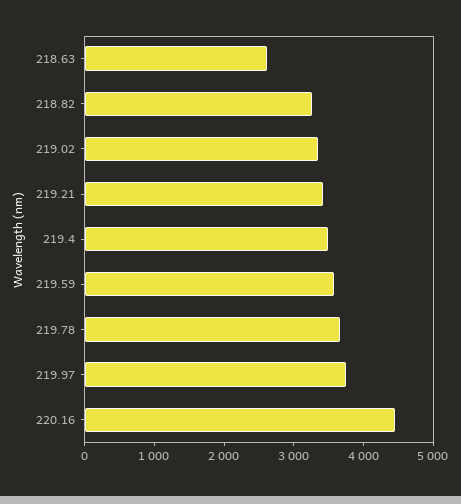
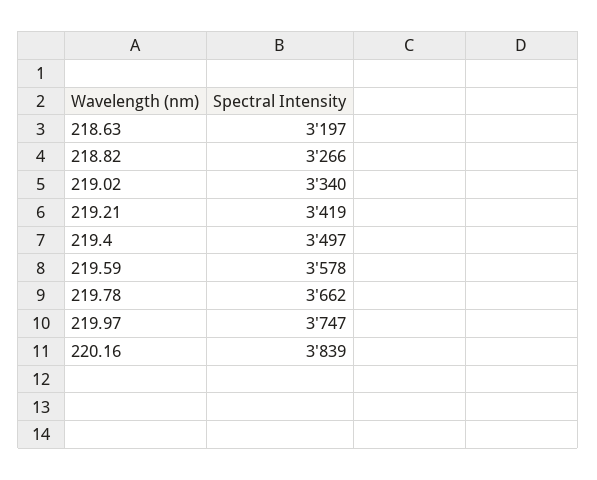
  {
-   "218.63": 2600,
+   "218.63": 3197,
    "218.82": 3266,
    "219.02": 3340,
    "219.21": 3419,
    "219.4": 3497,
    "219.59": 3578,
    "219.78": 3662,
    "219.97": 3747,
-   "220.16": 4400
+   "220.16": 3839
  }

